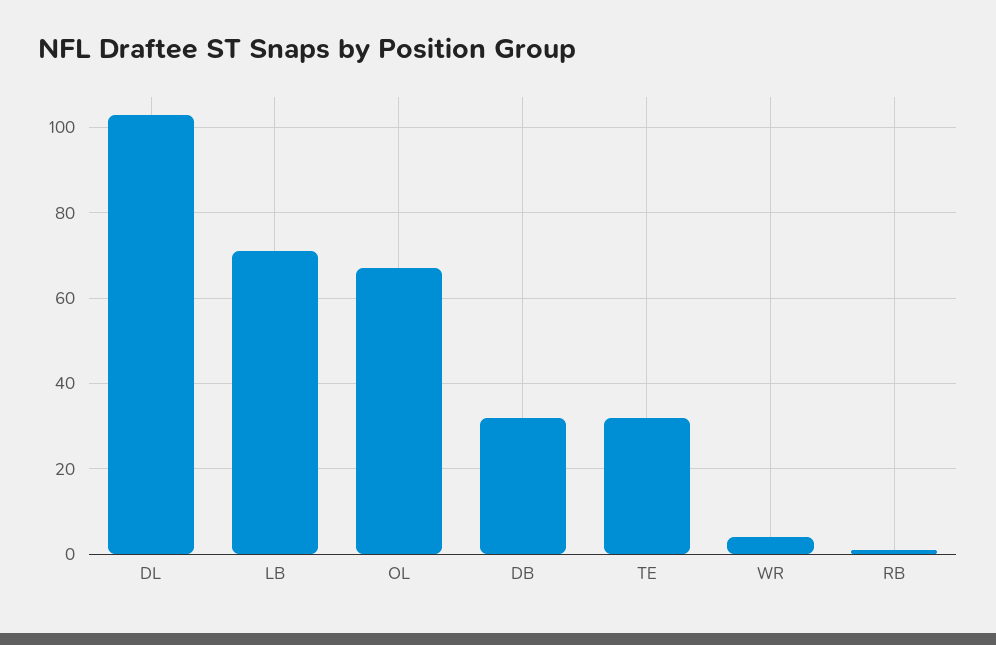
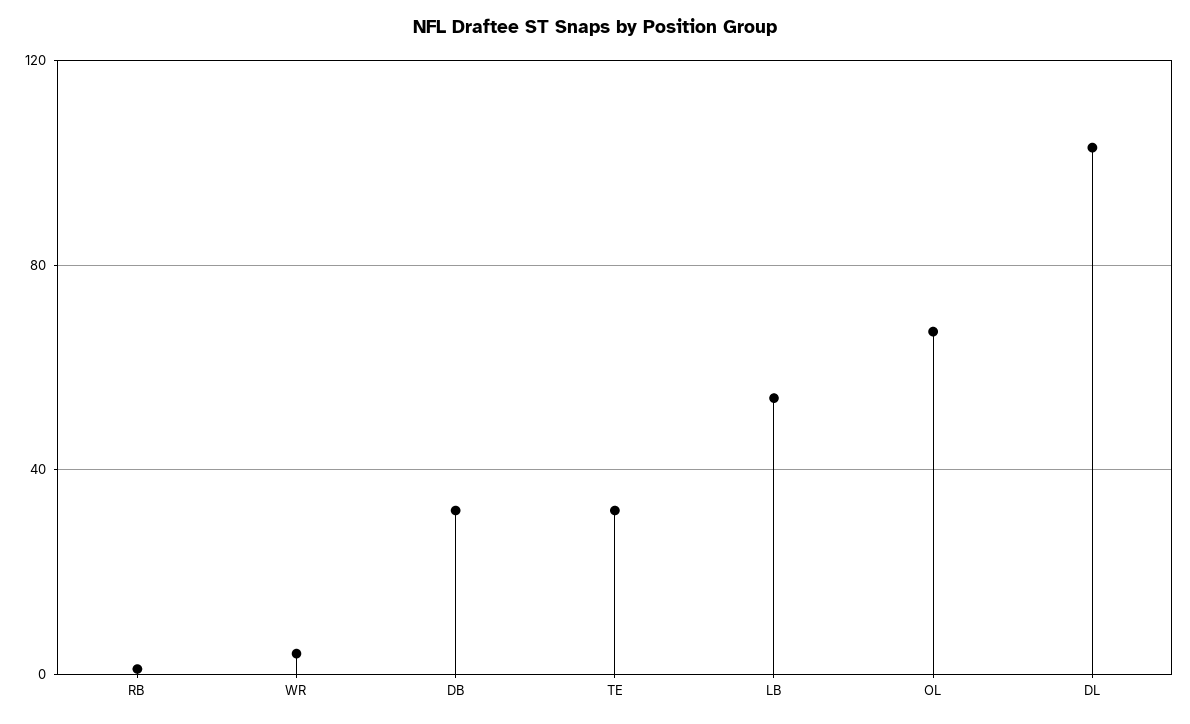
  {
    "DL": 105,
-   "LB": 70,
+   "LB": 55,
    "OL": 65,
    "DB": 30,
    "TE": 30,
    "WR": 5,
    "RB": 0
  }

